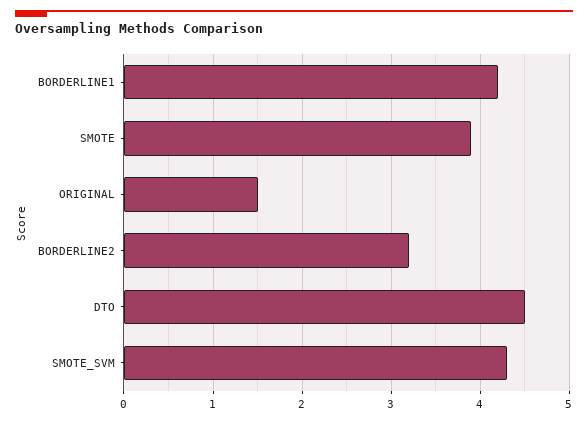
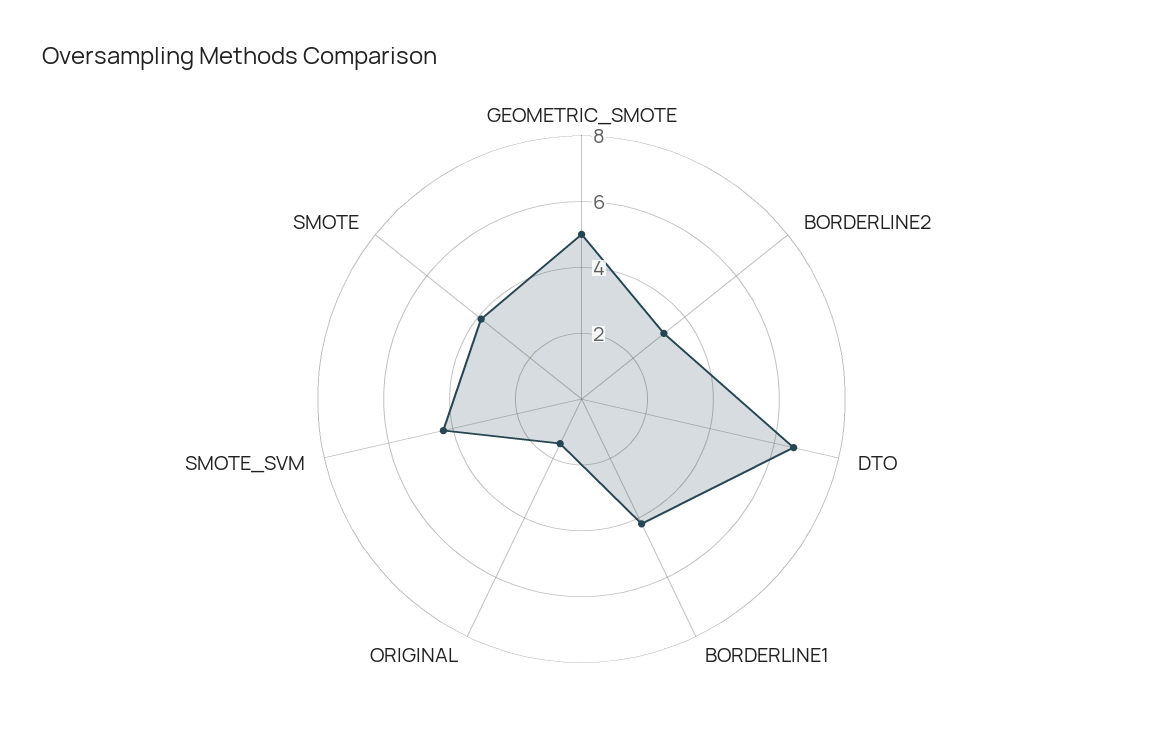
  {
    "BORDERLINE1": 4.2,
    "SMOTE": 3.9,
    "ORIGINAL": 1.5,
    "BORDERLINE2": 3.2,
-   "DTO": 4.5,
+   "DTO": 6.5,
-   "SMOTE_SVM": 4.3
+   "SMOTE_SVM": 4.3,
+   "GEOMETRIC_SMOTE": 5
  }

